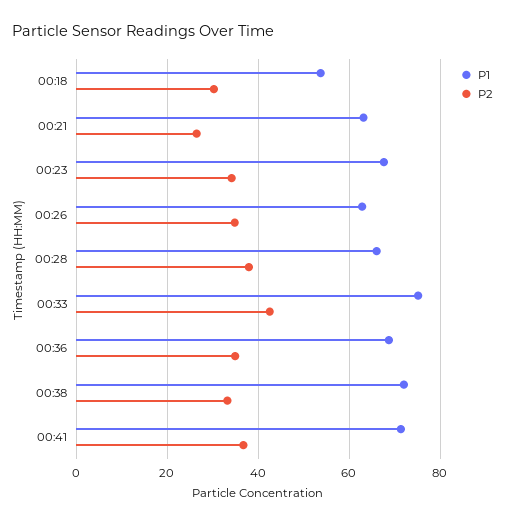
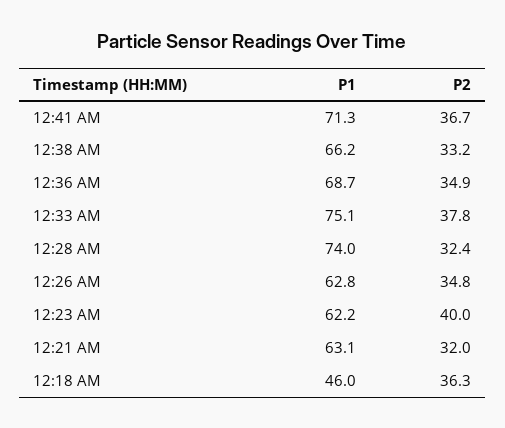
  {
    "P1": {
-     "00:18": 54,
+     "00:18": 46,
      "00:21": 63.1,
-     "00:23": 68,
+     "00:23": 62.2,
      "00:26": 62.8,
-     "00:28": 66,
+     "00:28": 74,
      "00:33": 75.1,
      "00:36": 68.7,
-     "00:38": 72,
+     "00:38": 66.2,
      "00:41": 71.3
    },
    "P2": {
-     "00:18": 30,
+     "00:18": 36.3,
-     "00:21": 26,
+     "00:21": 32,
-     "00:23": 34,
+     "00:23": 40,
      "00:26": 34.8,
-     "00:28": 38,
+     "00:28": 32.4,
-     "00:33": 42,
+     "00:33": 37.8,
      "00:36": 34.9,
      "00:38": 33.2,
      "00:41": 36.7
    }
  }

